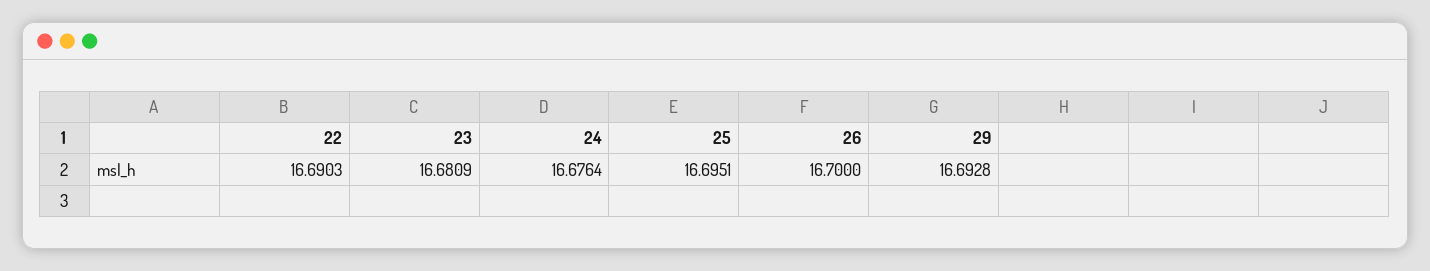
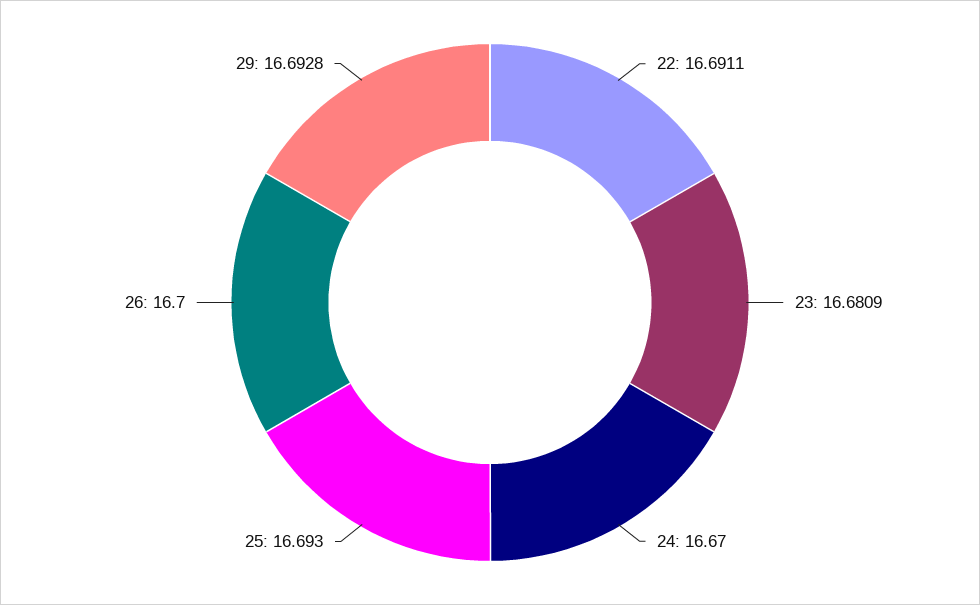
  {
-   "22": 16.6903,
+   "22": 16.6911,
    "23": 16.6809,
-   "24": 16.6764,
+   "24": 16.67,
-   "25": 16.6951,
+   "25": 16.693,
    "26": 16.7,
    "29": 16.6928
  }

